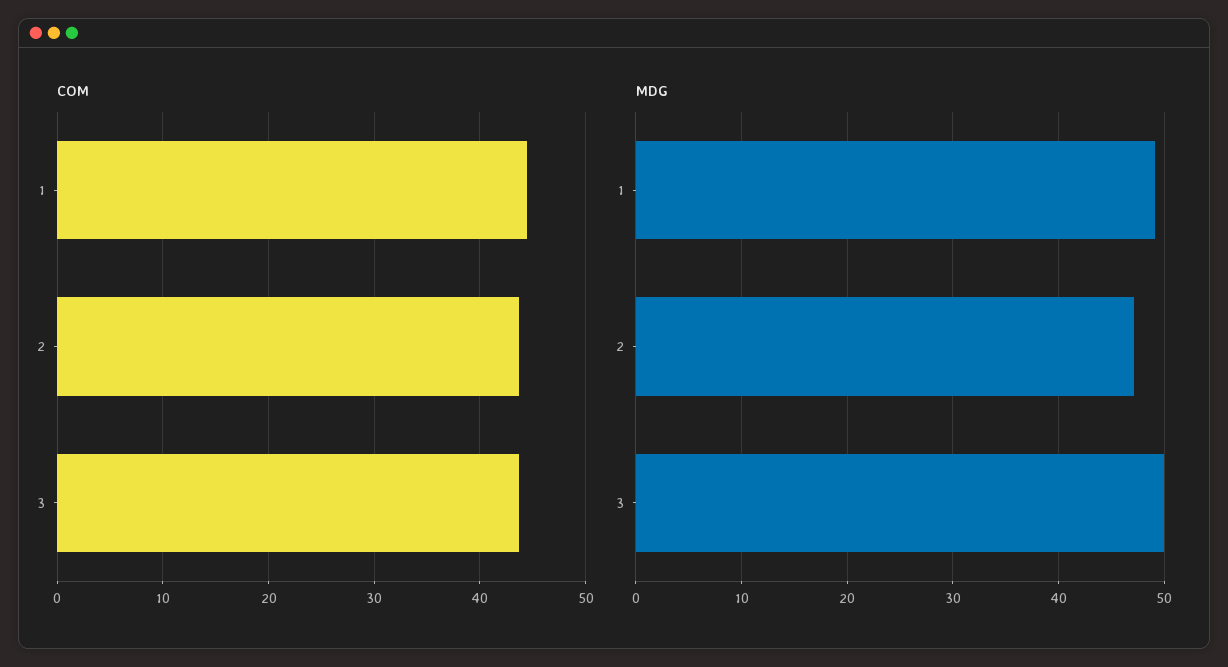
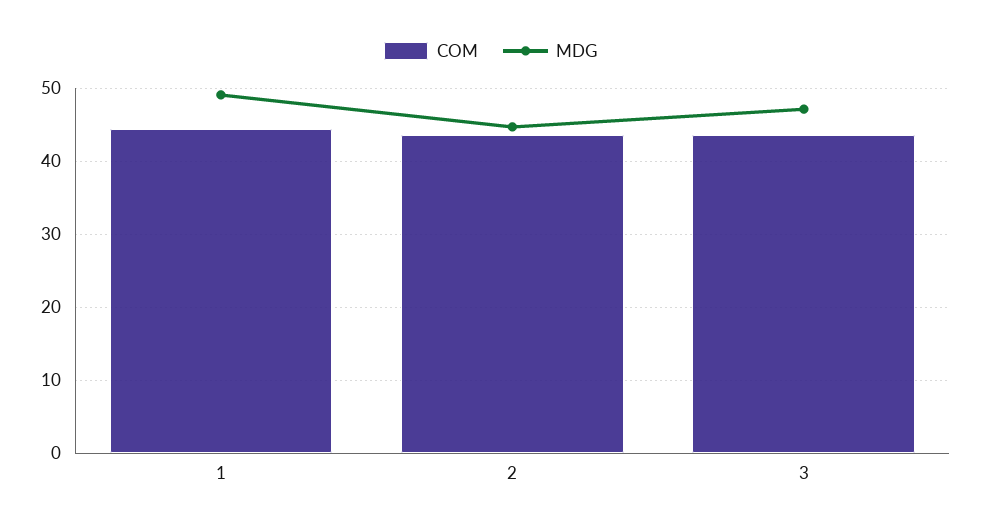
  {
    "COM": {
      "1": 44,
      "2": 44,
      "3": 44
    },
    "MDG": {
      "1": 49,
-     "2": 47,
+     "2": 45,
-     "3": 50
+     "3": 47
    }
  }

